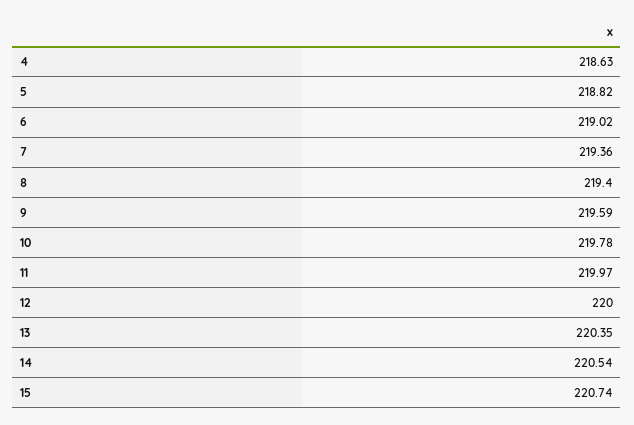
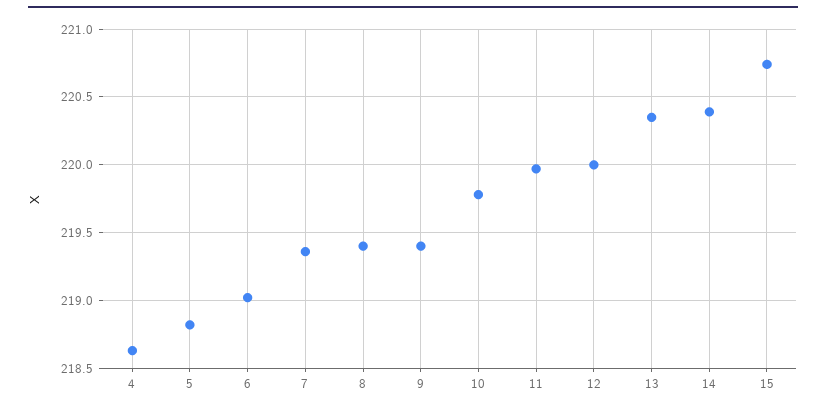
  {
    "4": 218.63,
    "5": 218.82,
    "6": 219.02,
    "7": 219.36,
    "8": 219.4,
-   "9": 219.59,
+   "9": 219.4,
    "10": 219.78,
    "11": 219.97,
    "12": 220,
    "13": 220.35,
-   "14": 220.54,
+   "14": 220.4,
    "15": 220.74
  }

